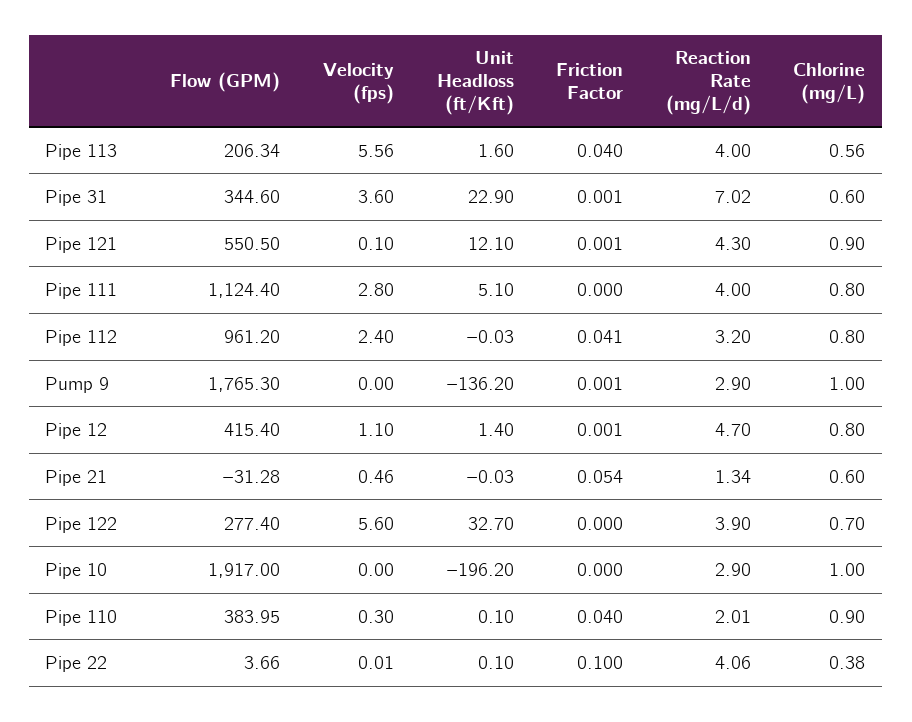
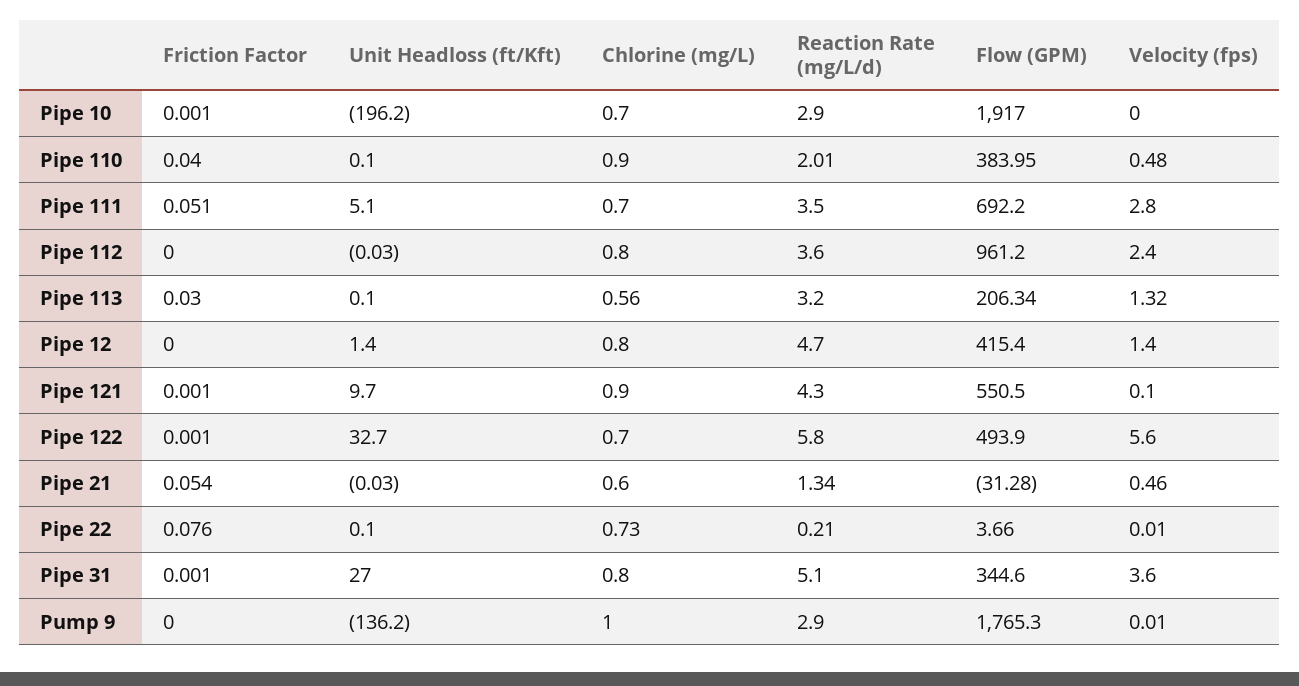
  {
    "Flow (GPM)": {
      "Pipe 113": 206.34,
      "Pipe 31": 344.6,
      "Pipe 121": 550.5,
-     "Pipe 111": 1124.4,
+     "Pipe 111": 692.2,
      "Pipe 112": 961.2,
      "Pump 9": 1765.3,
      "Pipe 12": 415.4,
      "Pipe 21": -31.28,
-     "Pipe 122": 277.4,
+     "Pipe 122": 493.9,
      "Pipe 10": 1917,
      "Pipe 110": 383.95,
      "Pipe 22": 3.66
    },
    "Velocity (fps)": {
-     "Pipe 113": 5.56,
+     "Pipe 113": 1.32,
      "Pipe 31": 3.6,
      "Pipe 121": 0.1,
      "Pipe 111": 2.8,
      "Pipe 112": 2.4,
-     "Pump 9": 0,
+     "Pump 9": 0.01,
-     "Pipe 12": 1.1,
+     "Pipe 12": 1.4,
      "Pipe 21": 0.46,
      "Pipe 122": 5.6,
      "Pipe 10": 0,
-     "Pipe 110": 0.3,
+     "Pipe 110": 0.48,
      "Pipe 22": 0.01
    },
    "Unit Headloss (ft/Kft)": {
-     "Pipe 113": 1.6,
+     "Pipe 113": 0.1,
-     "Pipe 31": 22.9,
+     "Pipe 31": 27,
-     "Pipe 121": 12.1,
+     "Pipe 121": 9.7,
      "Pipe 111": 5.1,
      "Pipe 112": -0.03,
      "Pump 9": -136.2,
      "Pipe 12": 1.4,
      "Pipe 21": -0.03,
      "Pipe 122": 32.7,
      "Pipe 10": -196.2,
      "Pipe 110": 0.1,
      "Pipe 22": 0.1
    },
    "Friction Factor": {
-     "Pipe 113": 0.04,
+     "Pipe 113": 0.03,
      "Pipe 31": 0.001,
      "Pipe 121": 0.001,
-     "Pipe 111": 0,
+     "Pipe 111": 0.051,
-     "Pipe 112": 0.041,
+     "Pipe 112": 0,
-     "Pump 9": 0.001,
+     "Pump 9": 0,
-     "Pipe 12": 0.001,
+     "Pipe 12": 0,
      "Pipe 21": 0.054,
-     "Pipe 122": 0,
+     "Pipe 122": 0.001,
-     "Pipe 10": 0,
+     "Pipe 10": 0.001,
      "Pipe 110": 0.04,
-     "Pipe 22": 0.1
+     "Pipe 22": 0.076
    },
    "Reaction Rate (mg/L/d)": {
-     "Pipe 113": 4,
+     "Pipe 113": 3.2,
-     "Pipe 31": 7.02,
+     "Pipe 31": 5.1,
      "Pipe 121": 4.3,
-     "Pipe 111": 4,
+     "Pipe 111": 3.5,
-     "Pipe 112": 3.2,
+     "Pipe 112": 3.6,
      "Pump 9": 2.9,
      "Pipe 12": 4.7,
      "Pipe 21": 1.34,
-     "Pipe 122": 3.9,
+     "Pipe 122": 5.8,
      "Pipe 10": 2.9,
      "Pipe 110": 2.01,
-     "Pipe 22": 4.06
+     "Pipe 22": 0.21
    },
    "Chlorine (mg/L)": {
      "Pipe 113": 0.56,
-     "Pipe 31": 0.6,
+     "Pipe 31": 0.8,
      "Pipe 121": 0.9,
-     "Pipe 111": 0.8,
+     "Pipe 111": 0.7,
      "Pipe 112": 0.8,
      "Pump 9": 1,
      "Pipe 12": 0.8,
      "Pipe 21": 0.6,
      "Pipe 122": 0.7,
-     "Pipe 10": 1,
+     "Pipe 10": 0.7,
      "Pipe 110": 0.9,
-     "Pipe 22": 0.38
+     "Pipe 22": 0.73
    }
  }

